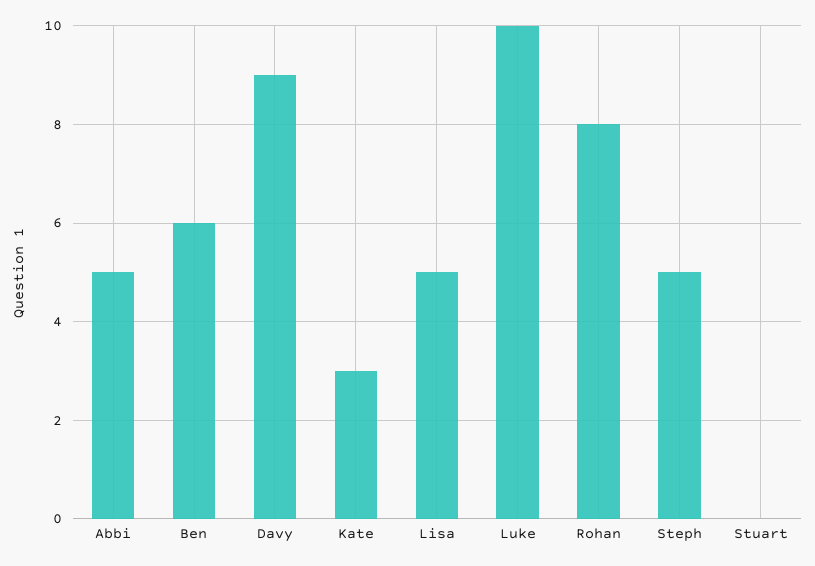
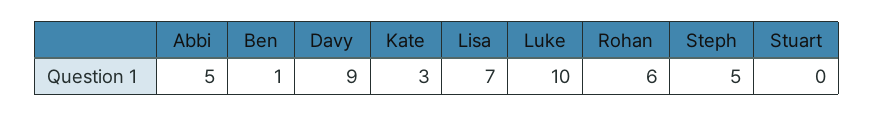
  {
    "Abbi": 5,
-   "Ben": 6,
+   "Ben": 1,
    "Davy": 9,
    "Kate": 3,
-   "Lisa": 5,
+   "Lisa": 7,
    "Luke": 10,
-   "Rohan": 8,
+   "Rohan": 6,
    "Steph": 5,
    "Stuart": 0
  }

